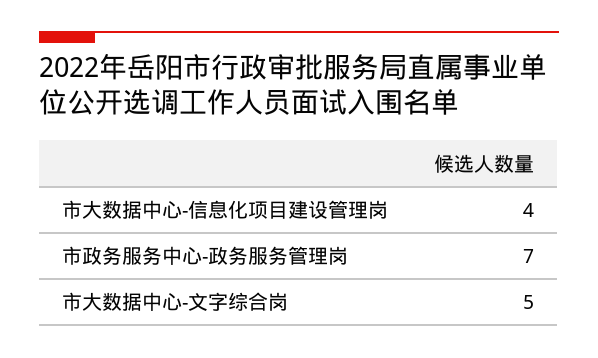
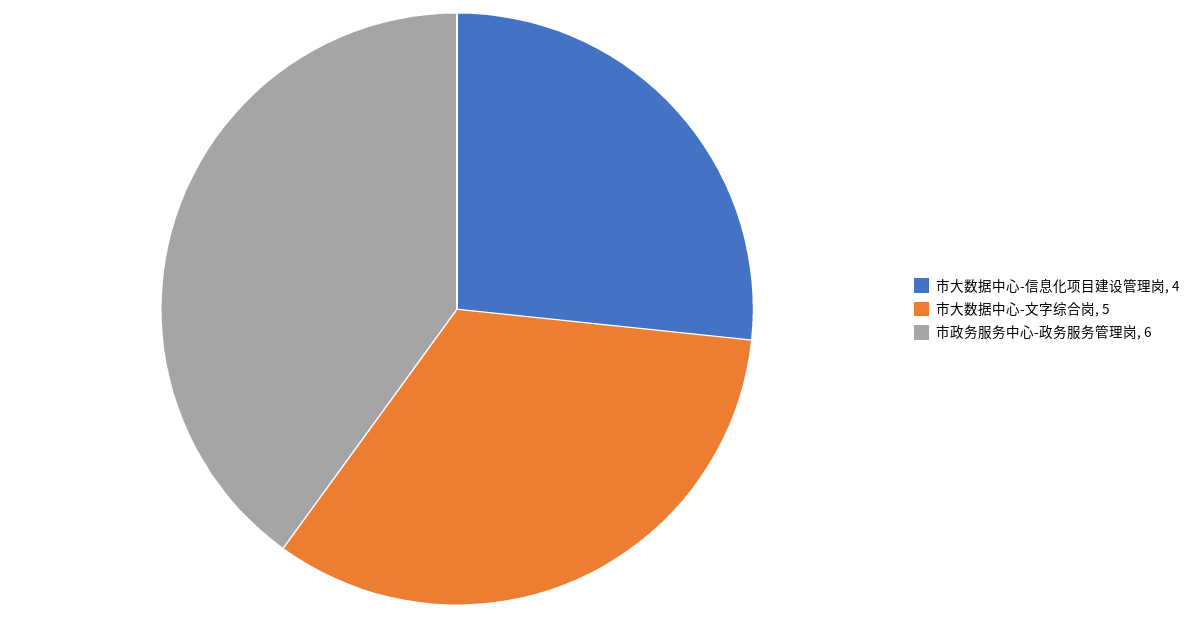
  {
    "市大数据中心-信息化项目建设管理岗": 4,
-   "市政务服务中心-政务服务管理岗": 7,
+   "市政务服务中心-政务服务管理岗": 6,
    "市大数据中心-文字综合岗": 5
  }

